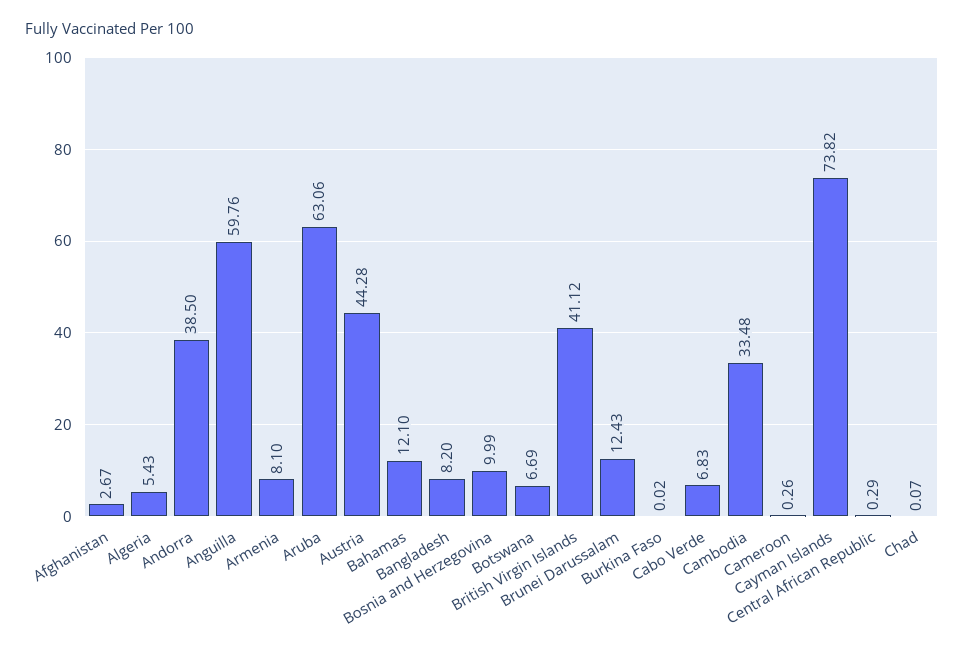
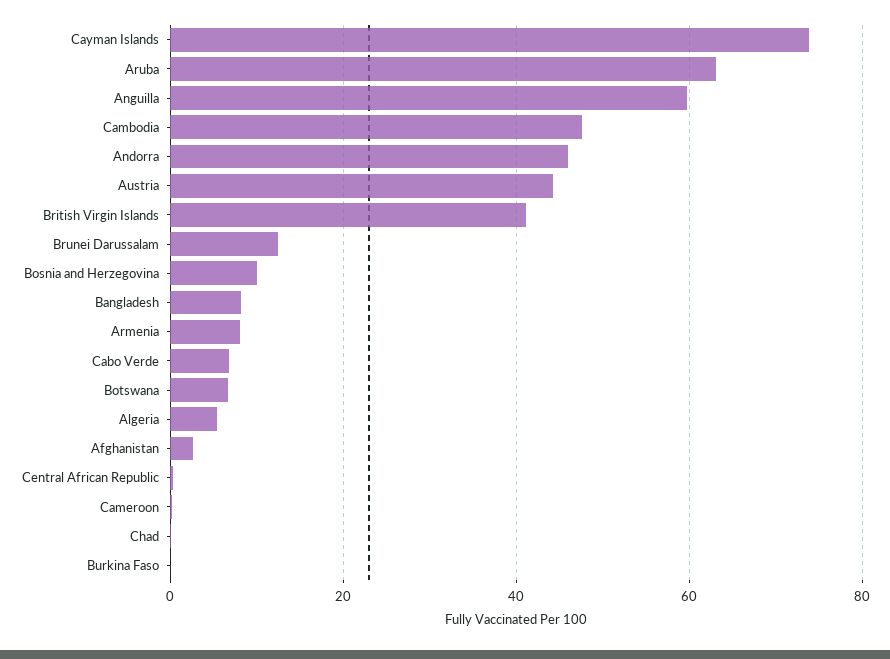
  {
    "Afghanistan": 2.67,
    "Algeria": 5.43,
-   "Andorra": 38.5,
+   "Andorra": 46,
    "Anguilla": 59.76,
    "Armenia": 8.1,
    "Aruba": 63.06,
    "Austria": 44.28,
-   "Bahamas": 12.1,
    "Bangladesh": 8.2,
    "Bosnia and Herzegovina": 9.99,
    "Botswana": 6.69,
    "British Virgin Islands": 41.12,
    "Brunei Darussalam": 12.43,
    "Burkina Faso": 0.02,
    "Cabo Verde": 6.83,
-   "Cambodia": 33.48,
+   "Cambodia": 48,
    "Cameroon": 0.26,
    "Cayman Islands": 73.82,
    "Central African Republic": 0.29,
    "Chad": 0.07
  }

